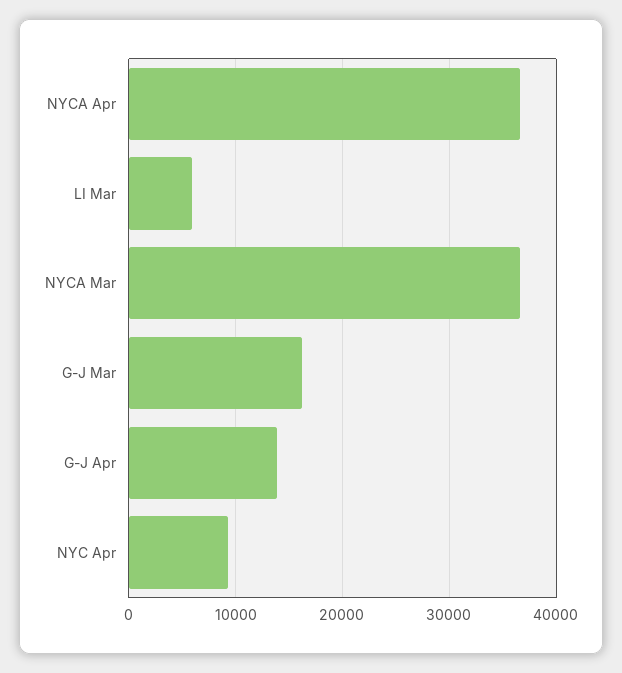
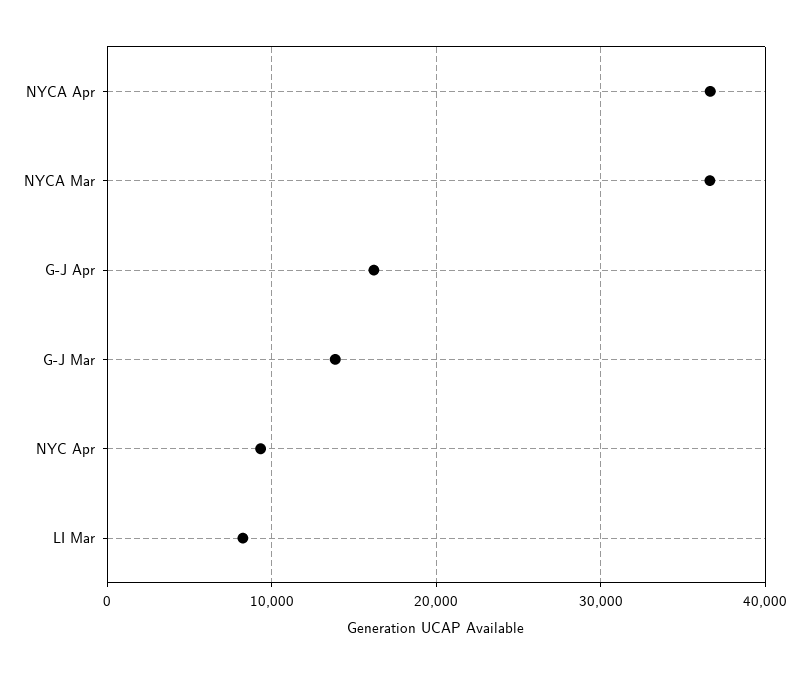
  {
    "NYCA Apr": 37000,
-   "LI Mar": 6000,
+   "LI Mar": 8000,
    "NYCA Mar": 37000,
-   "G-J Mar": 16000,
+   "G-J Mar": 14000,
-   "G-J Apr": 14000,
+   "G-J Apr": 16000,
    "NYC Apr": 9000
  }

